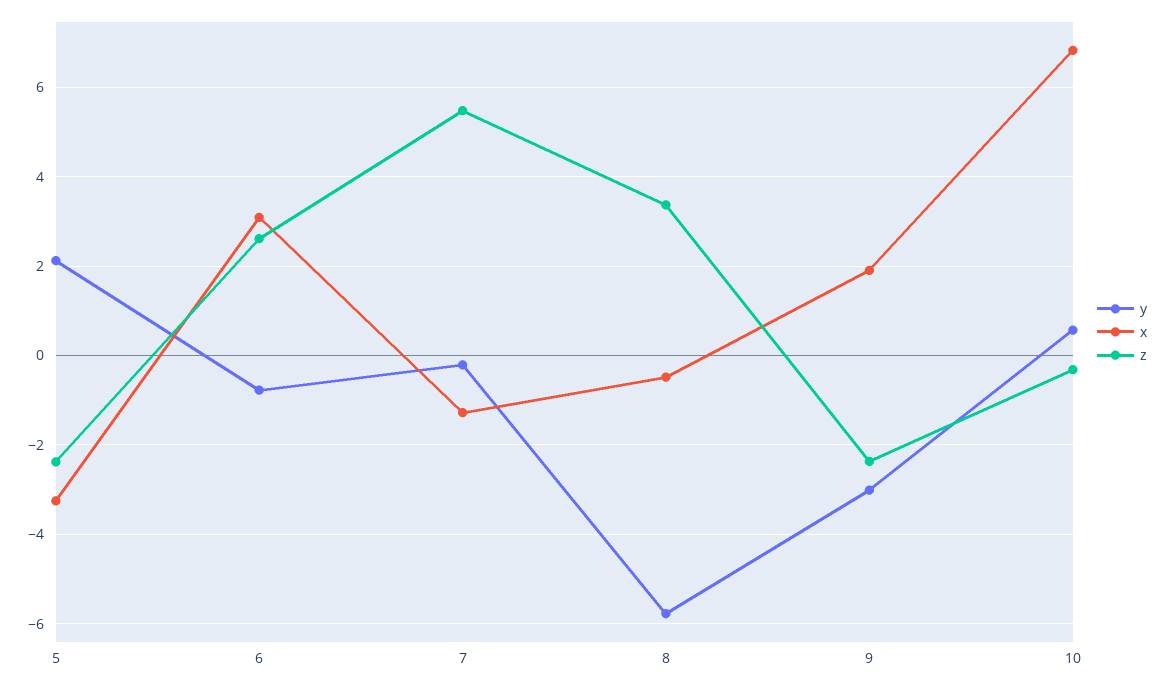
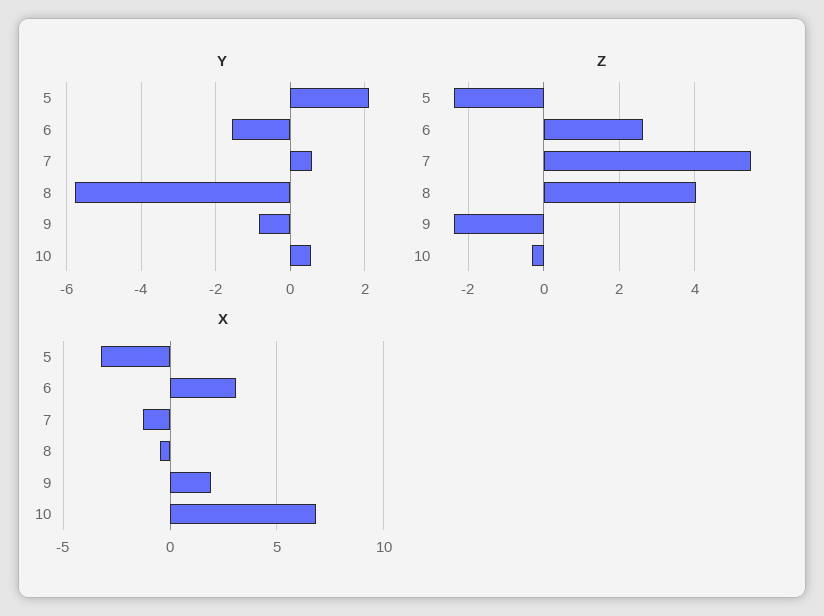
  {
    "y": {
      "5": 2.2,
-     "6": -0.8,
+     "6": -1.6,
-     "7": -0.2,
+     "7": 0.6,
      "8": -5.8,
-     "9": -3,
+     "9": -0.8,
      "10": 0.6
    },
    "x": {
      "5": -3.2,
      "6": 3,
      "7": -1.2,
      "8": -0.4,
      "9": 2,
      "10": 6.8
    },
    "z": {
      "5": -2.4,
      "6": 2.6,
      "7": 5.4,
-     "8": 3.4,
+     "8": 4,
      "9": -2.4,
      "10": -0.4
    }
  }

